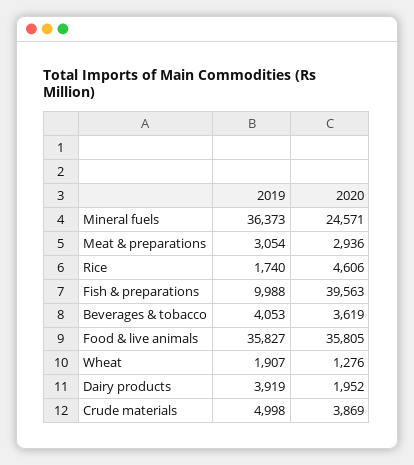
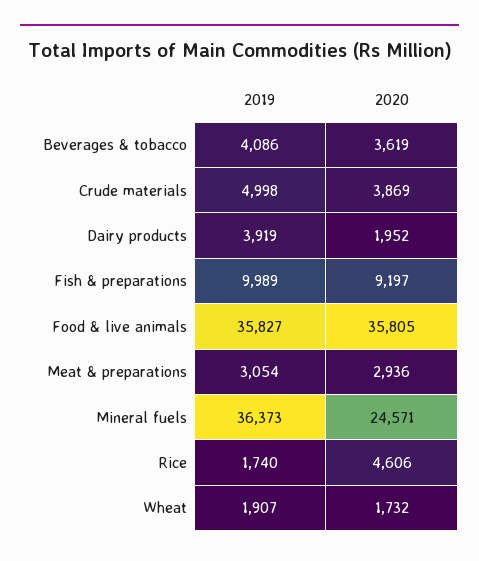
  {
    "2019": {
      "Mineral fuels": 36373,
      "Meat & preparations": 3054,
      "Rice": 1740,
-     "Fish & preparations": 9988,
+     "Fish & preparations": 9989,
-     "Beverages & tobacco": 4053,
+     "Beverages & tobacco": 4086,
      "Food & live animals": 35827,
      "Wheat": 1907,
      "Dairy products": 3919,
      "Crude materials": 4998
    },
    "2020": {
      "Mineral fuels": 24571,
      "Meat & preparations": 2936,
      "Rice": 4606,
-     "Fish & preparations": 39563,
+     "Fish & preparations": 9197,
      "Beverages & tobacco": 3619,
      "Food & live animals": 35805,
-     "Wheat": 1276,
+     "Wheat": 1732,
      "Dairy products": 1952,
      "Crude materials": 3869
    }
  }

